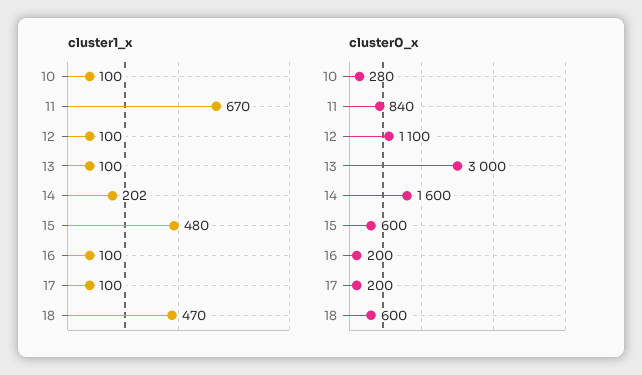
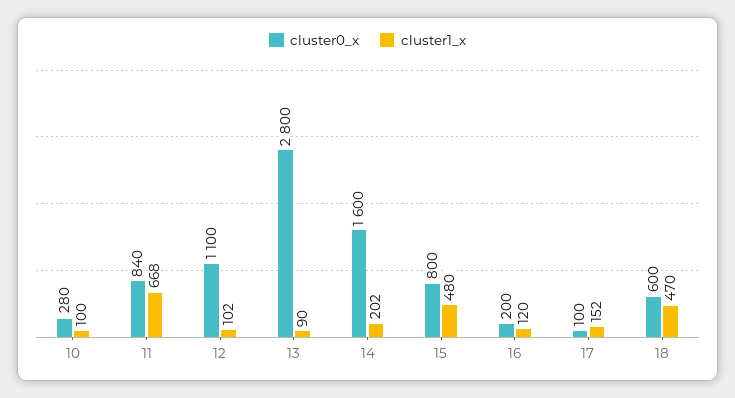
  {
    "cluster1_x": {
      "10": 100,
-     "11": 670,
+     "11": 668,
-     "12": 100,
+     "12": 102,
-     "13": 100,
+     "13": 90,
      "14": 202,
      "15": 480,
-     "16": 100,
+     "16": 120,
-     "17": 100,
+     "17": 152,
      "18": 470
    },
    "cluster0_x": {
      "10": 280,
      "11": 840,
      "12": 1100,
-     "13": 3000,
+     "13": 2800,
      "14": 1600,
-     "15": 600,
+     "15": 800,
      "16": 200,
-     "17": 200,
+     "17": 100,
      "18": 600
    }
  }

